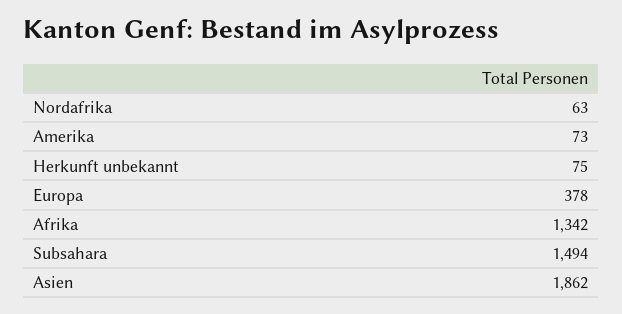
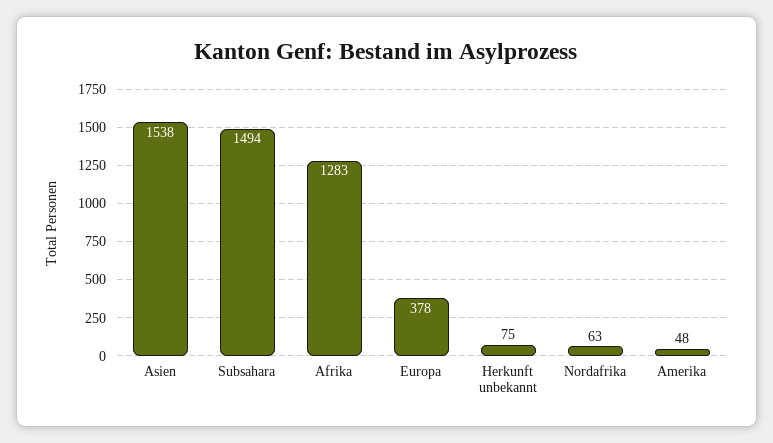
  {
    "Nordafrika": 63,
-   "Amerika": 73,
+   "Amerika": 48,
    "Herkunft unbekannt": 75,
    "Europa": 378,
-   "Afrika": 1342,
+   "Afrika": 1283,
    "Subsahara": 1494,
-   "Asien": 1862
+   "Asien": 1538
  }

